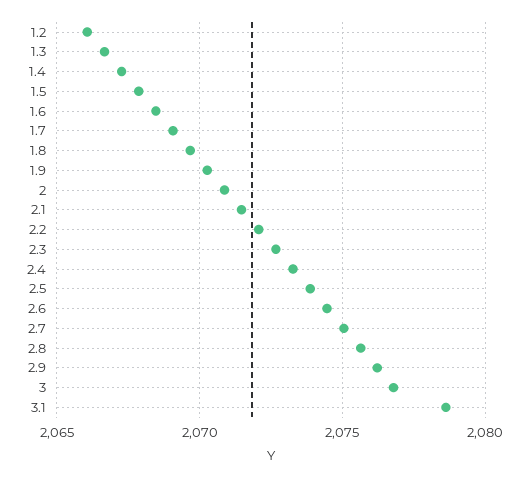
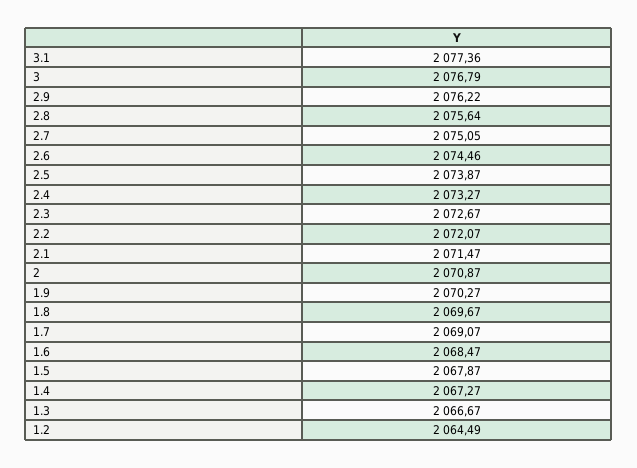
  {
-   "1.2": 2066,
+   "1.2": 2064.49,
    "1.3": 2066.67,
    "1.4": 2067.27,
    "1.5": 2067.87,
    "1.6": 2068.47,
    "1.7": 2069.07,
    "1.8": 2069.67,
    "1.9": 2070.27,
    "2": 2070.87,
    "2.1": 2071.47,
    "2.2": 2072.07,
    "2.3": 2072.67,
    "2.4": 2073.27,
    "2.5": 2073.87,
    "2.6": 2074.46,
    "2.7": 2075.05,
    "2.8": 2075.64,
    "2.9": 2076.22,
    "3": 2076.79,
-   "3.1": 2078.5
+   "3.1": 2077.36
  }

